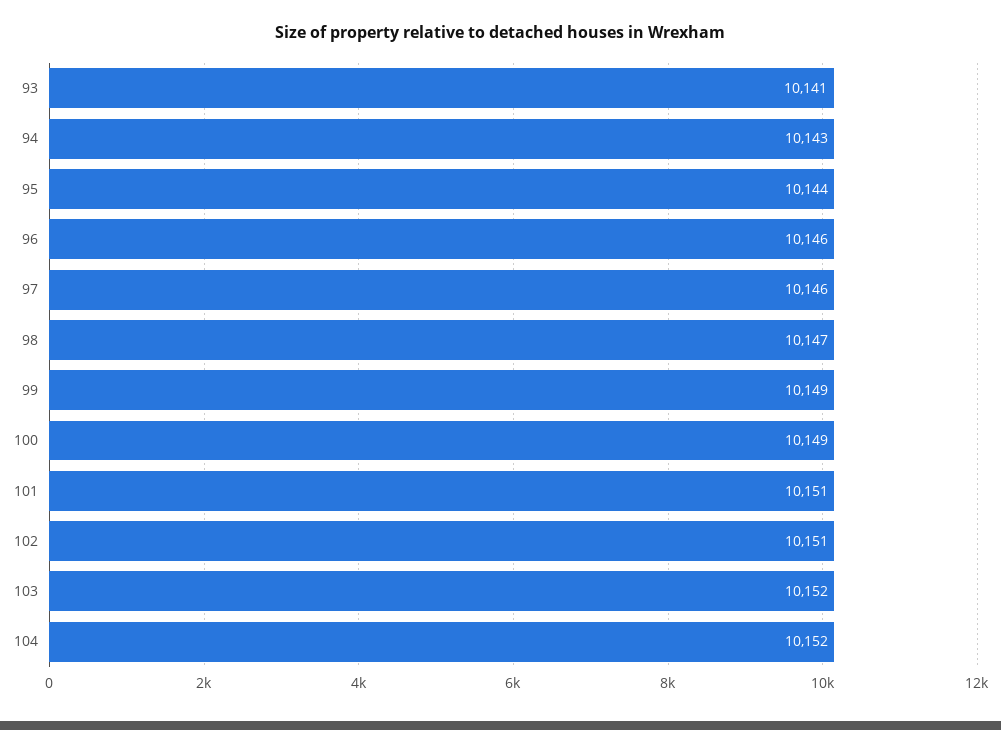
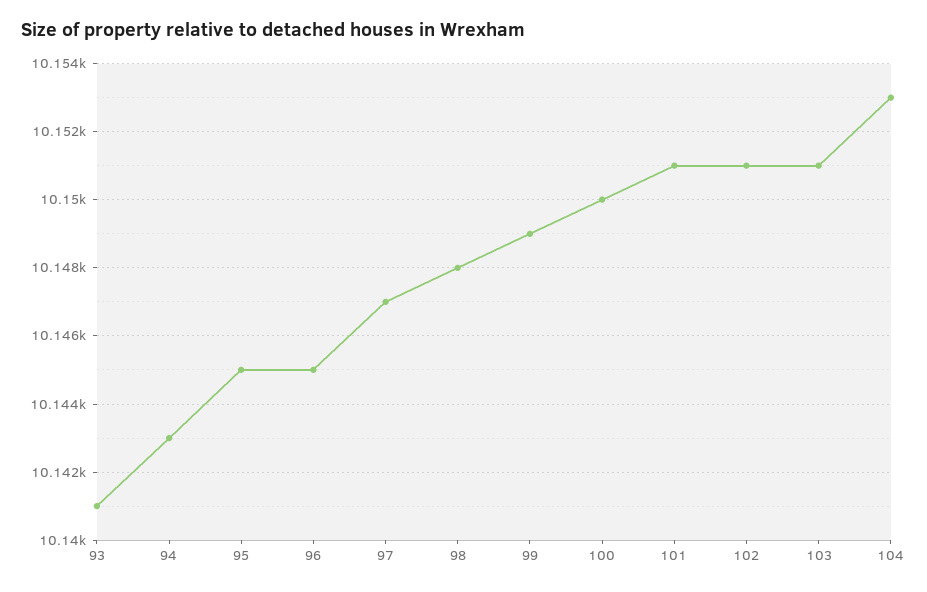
  {
    "93": 10141,
    "94": 10143,
-   "95": 10144,
+   "95": 10145,
-   "96": 10146,
+   "96": 10145,
-   "97": 10146,
+   "97": 10147,
-   "98": 10147,
+   "98": 10148,
    "99": 10149,
-   "100": 10149,
+   "100": 10150,
    "101": 10151,
    "102": 10151,
-   "103": 10152,
+   "103": 10151,
-   "104": 10152
+   "104": 10153
  }

